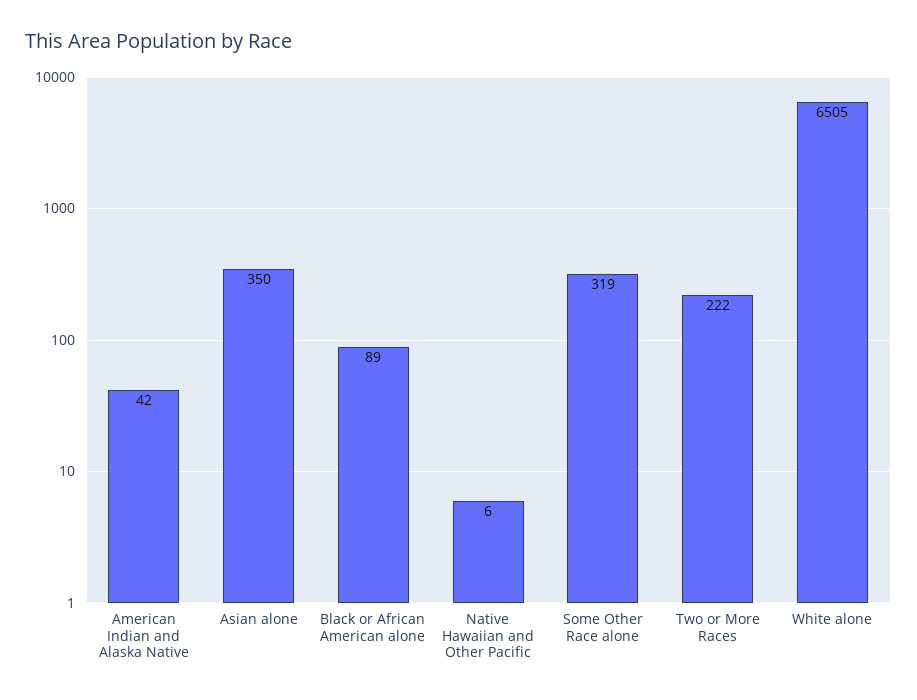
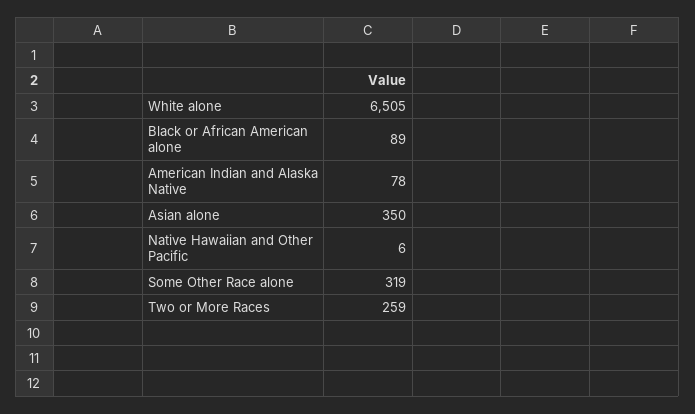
  {
-   "American Indian and Alaska Native": 42,
+   "American Indian and Alaska Native": 78,
    "Asian alone": 350,
    "Black or African American alone": 89,
    "Native Hawaiian and Other Pacific": 6,
    "Some Other Race alone": 319,
-   "Two or More Races": 222,
+   "Two or More Races": 259,
    "White alone": 6505
  }

